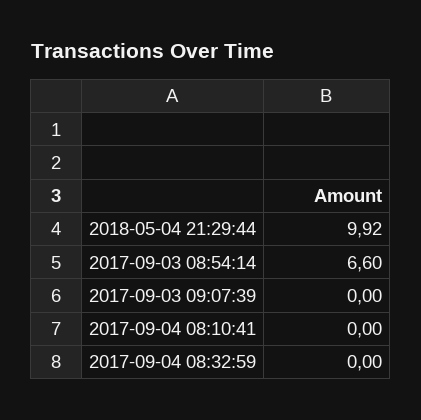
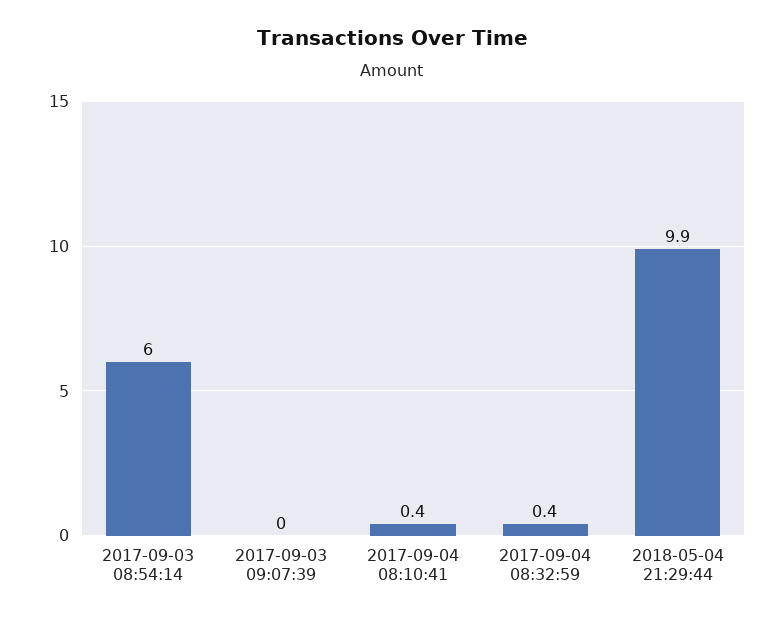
  {
    "2018-05-04 21:29:44": 9.92,
-   "2017-09-03 08:54:14": 6.6,
+   "2017-09-03 08:54:14": 6,
    "2017-09-03 09:07:39": 0,
-   "2017-09-04 08:10:41": 0,
+   "2017-09-04 08:10:41": 0.4,
-   "2017-09-04 08:32:59": 0
+   "2017-09-04 08:32:59": 0.4
  }

